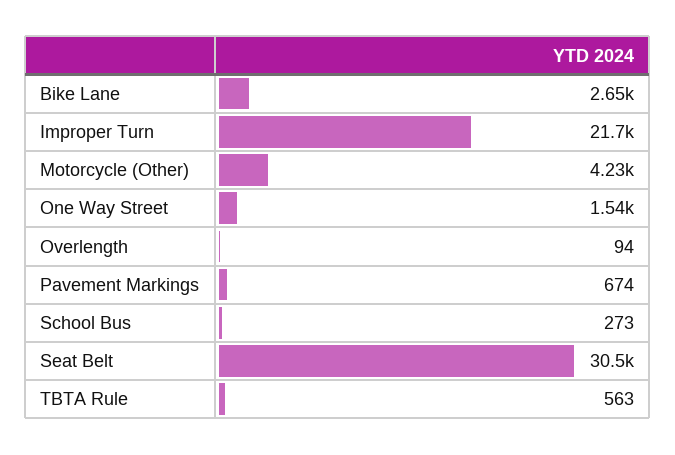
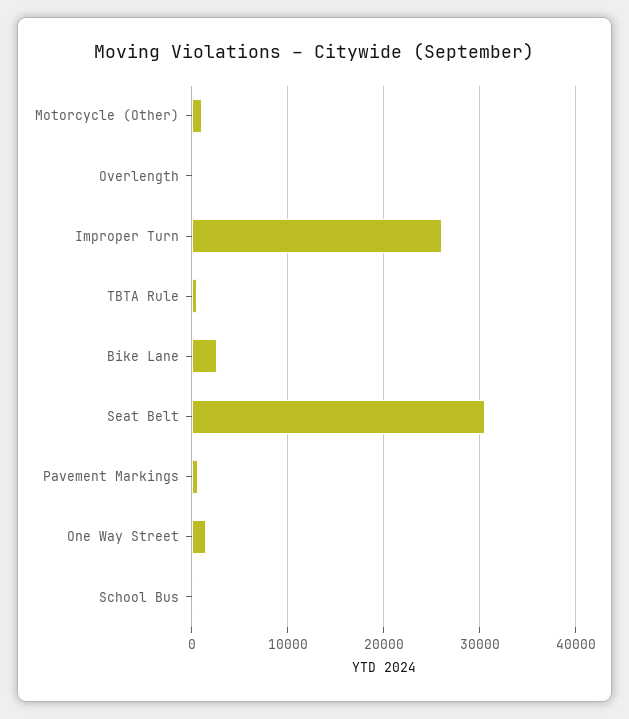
  {
    "Bike Lane": 2650,
-   "Improper Turn": 21700,
+   "Improper Turn": 26000,
-   "Motorcycle (Other)": 4230,
+   "Motorcycle (Other)": 1000,
    "One Way Street": 1540,
    "Overlength": 94,
    "Pavement Markings": 674,
    "School Bus": 273,
    "Seat Belt": 30500,
    "TBTA Rule": 563
  }

